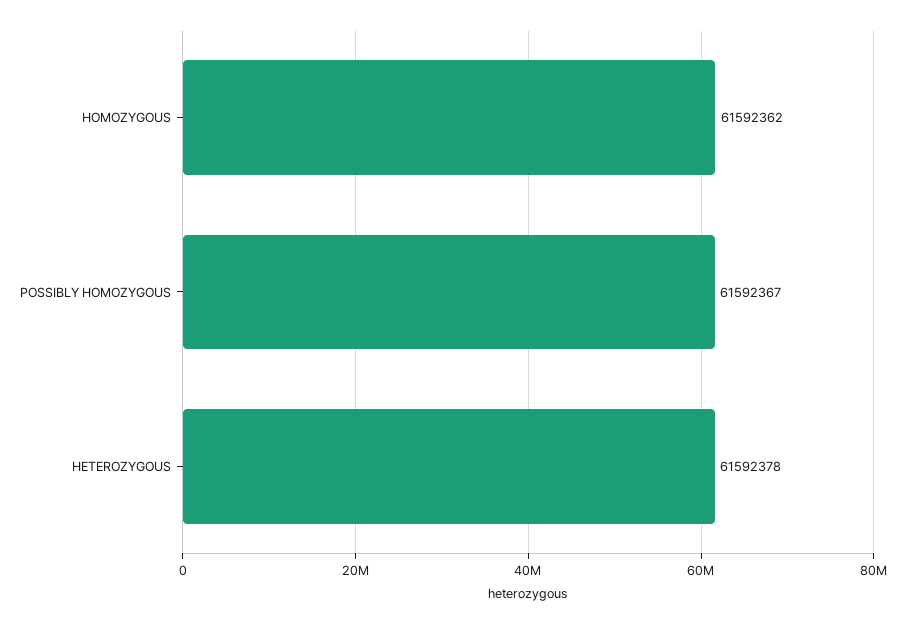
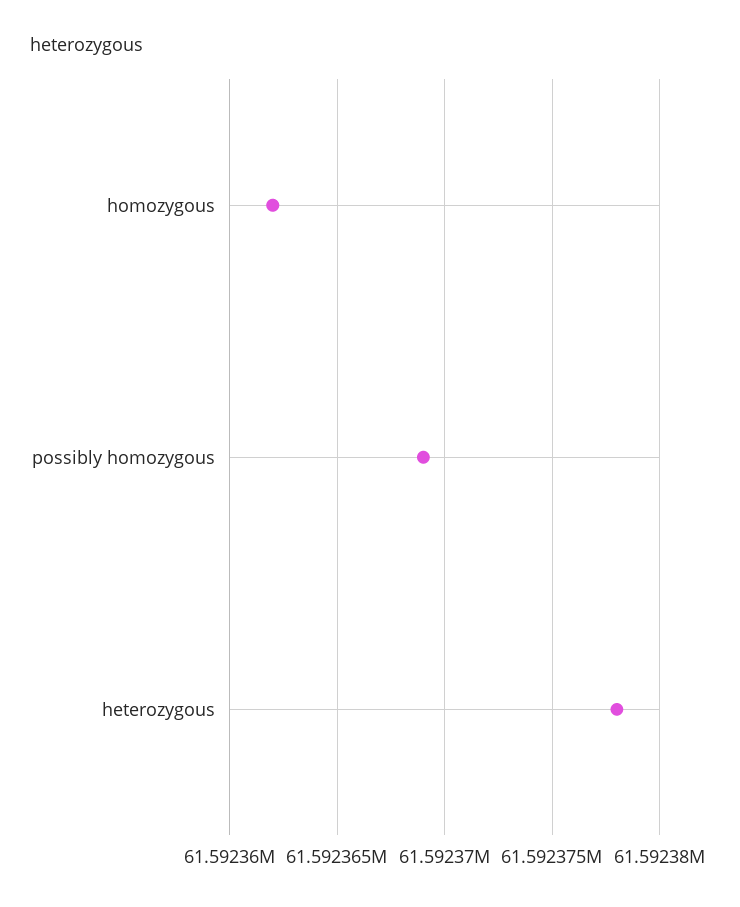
  {
    "HOMOZYGOUS": 61592362,
-   "POSSIBLY HOMOZYGOUS": 61592367,
+   "POSSIBLY HOMOZYGOUS": 61592369,
    "HETEROZYGOUS": 61592378
  }

